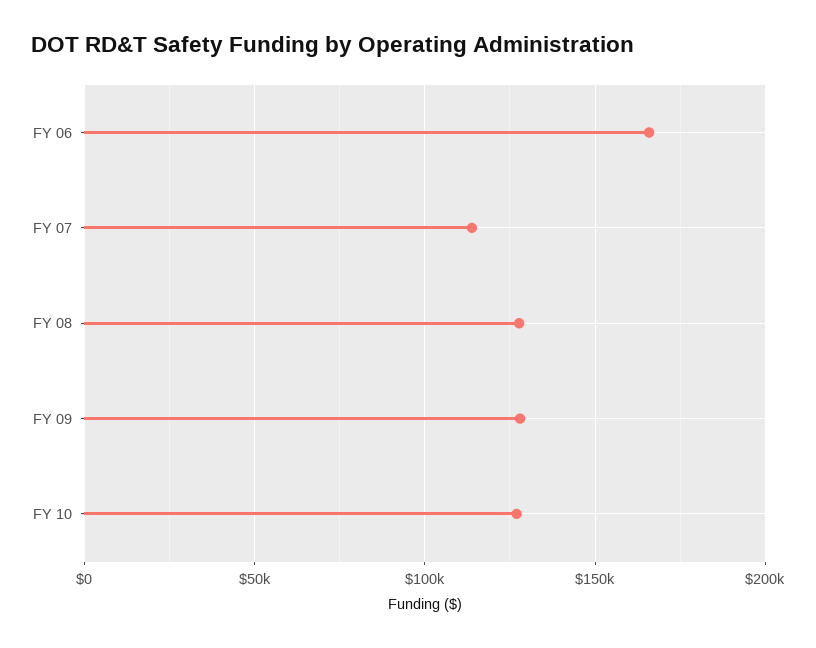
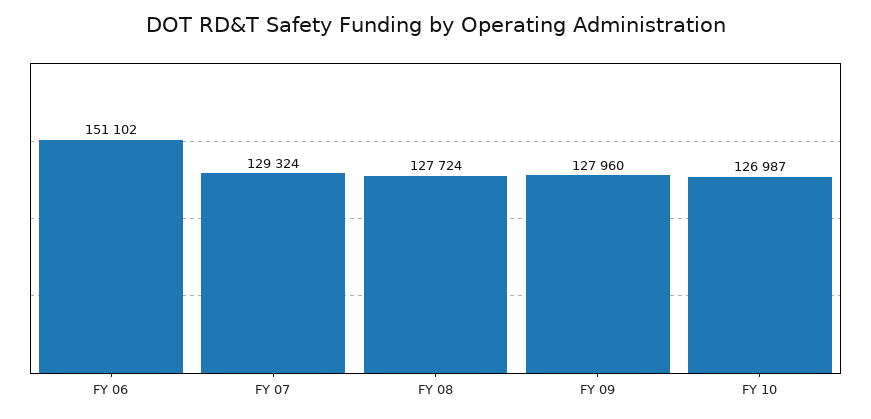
  {
-   "FY 06": 165000,
+   "FY 06": 151102,
-   "FY 07": 115000,
+   "FY 07": 129324,
    "FY 08": 127724,
    "FY 09": 127960,
    "FY 10": 126987
  }

